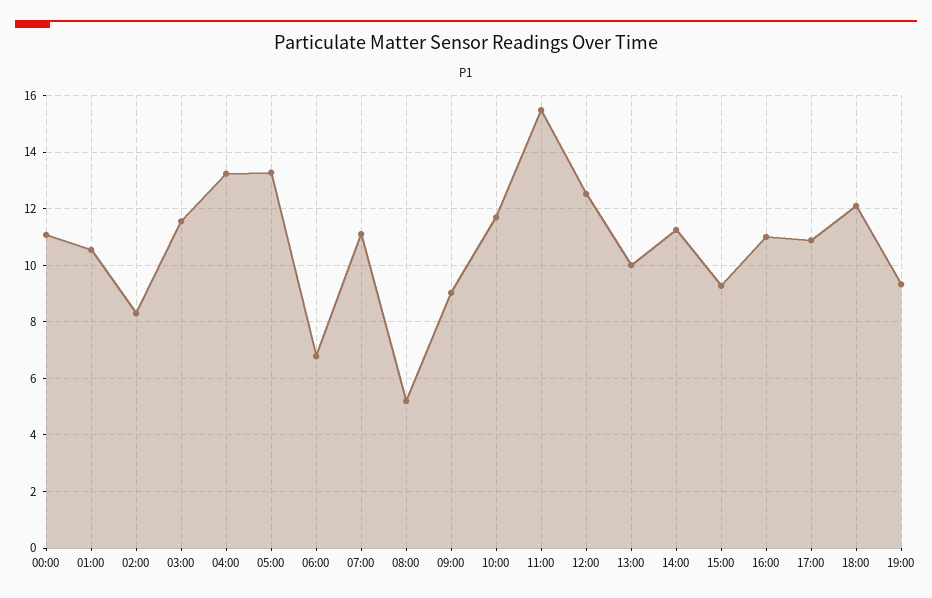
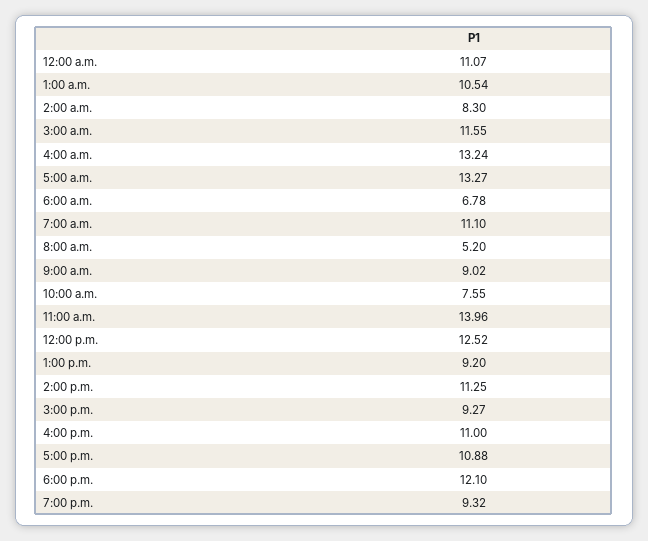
  {
    "00:00": 11.07,
    "01:00": 10.54,
    "02:00": 8.3,
    "03:00": 11.55,
    "04:00": 13.24,
    "05:00": 13.27,
    "06:00": 6.78,
    "07:00": 11.1,
    "08:00": 5.2,
    "09:00": 9.02,
-   "10:00": 11.75,
+   "10:00": 7.55,
-   "11:00": 15.5,
+   "11:00": 13.96,
    "12:00": 12.52,
-   "13:00": 10,
+   "13:00": 9.2,
    "14:00": 11.25,
    "15:00": 9.27,
    "16:00": 11,
    "17:00": 10.88,
    "18:00": 12.1,
    "19:00": 9.32
  }

